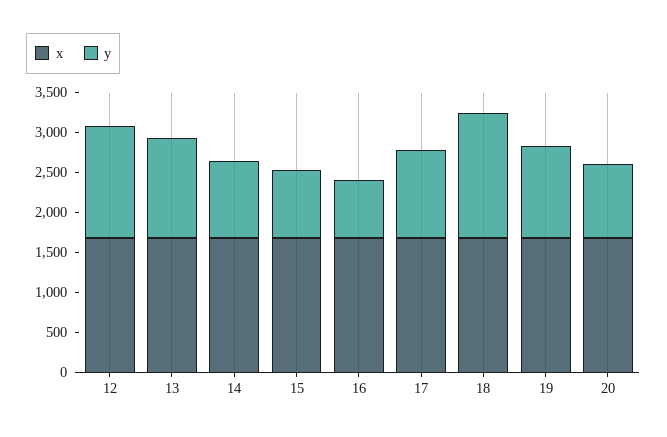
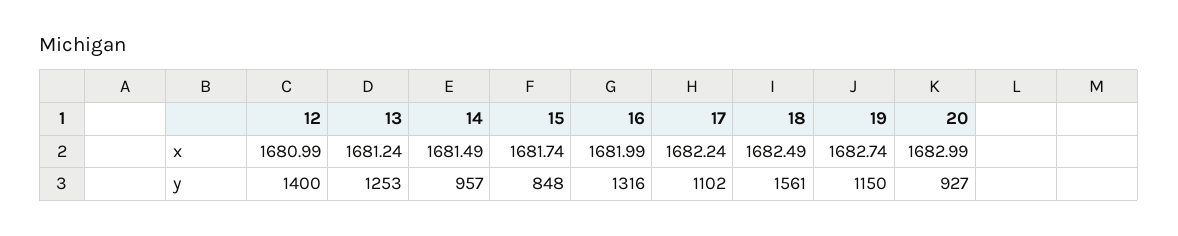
  {
    "x": {
      "12": 1680.99,
      "13": 1681.24,
      "14": 1681.49,
      "15": 1681.74,
      "16": 1681.99,
      "17": 1682.24,
      "18": 1682.49,
      "19": 1682.74,
      "20": 1682.99
    },
    "y": {
      "12": 1400,
      "13": 1253,
      "14": 957,
      "15": 848,
-     "16": 750,
+     "16": 1316,
      "17": 1102,
      "18": 1561,
      "19": 1150,
      "20": 927
    }
  }

